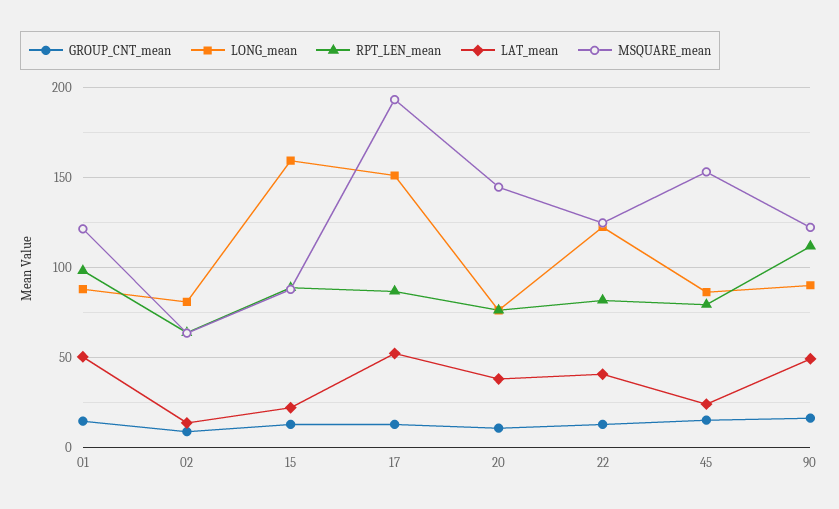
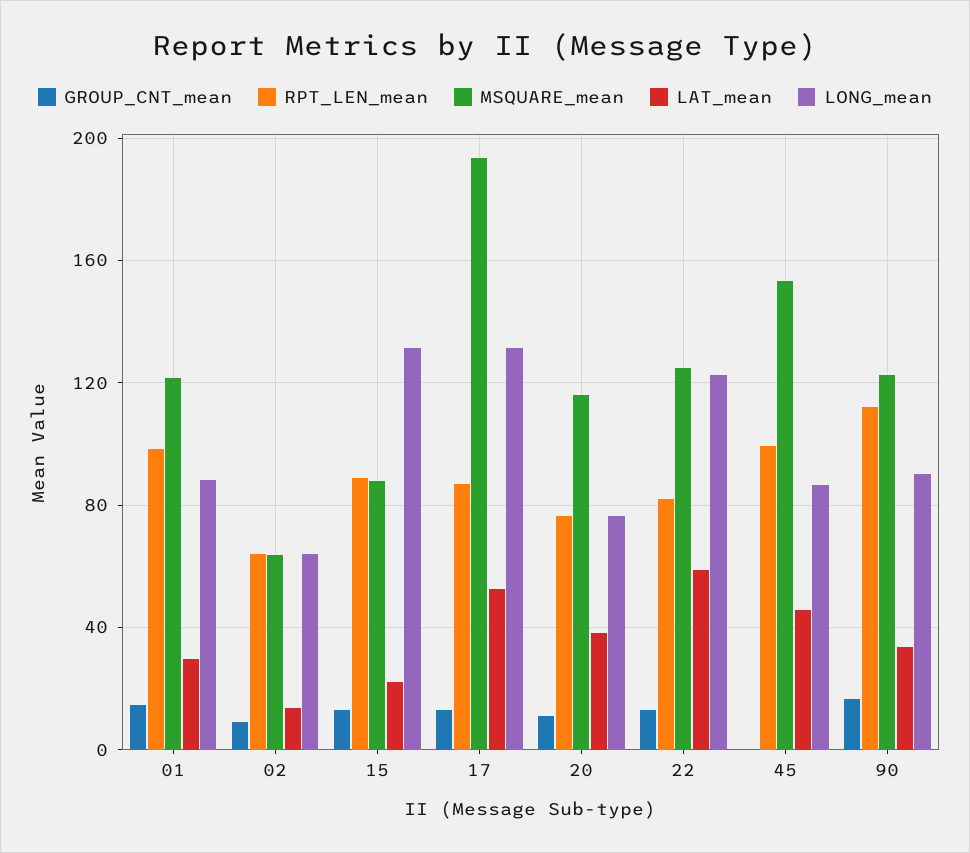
  {
    "GROUP_CNT_mean": {
      "01": 15,
      "02": 10,
      "15": 15,
      "17": 15,
      "20": 10,
      "22": 15,
-     "45": 15,
+     "45": 0,
      "90": 15
    },
    "LONG_mean": {
      "01": 90,
-     "02": 80,
+     "02": 65,
-     "15": 160,
+     "15": 130,
-     "17": 150,
+     "17": 130,
      "20": 75,
      "22": 125,
      "45": 85,
      "90": 90
    },
    "RPT_LEN_mean": {
      "01": 100,
      "02": 65,
      "15": 90,
      "17": 85,
      "20": 75,
      "22": 80,
-     "45": 80,
+     "45": 100,
      "90": 110
    },
    "LAT_mean": {
-     "01": 50,
+     "01": 30,
      "02": 15,
      "15": 20,
      "17": 50,
      "20": 40,
-     "22": 40,
+     "22": 60,
-     "45": 25,
+     "45": 45,
-     "90": 50
+     "90": 35
    },
    "MSQUARE_mean": {
      "01": 120,
      "02": 65,
      "15": 90,
      "17": 195,
-     "20": 145,
+     "20": 115,
      "22": 125,
      "45": 155,
      "90": 125
    }
  }

